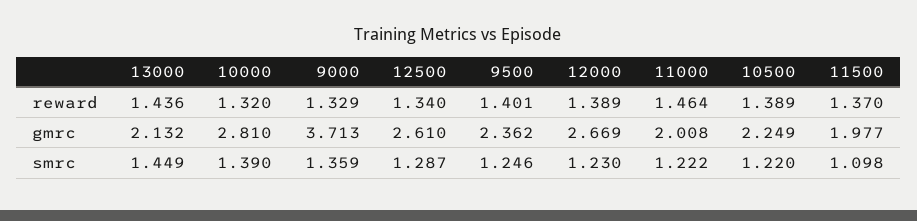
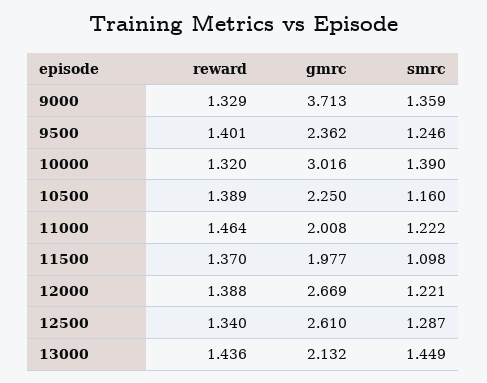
  {
    "13000": {
      "reward": 1.436,
      "gmrc": 2.132,
      "smrc": 1.449
    },
    "10000": {
      "reward": 1.32,
-     "gmrc": 2.81,
+     "gmrc": 3.016,
      "smrc": 1.39
    },
    "9000": {
      "reward": 1.329,
      "gmrc": 3.713,
      "smrc": 1.359
    },
    "12500": {
      "reward": 1.34,
      "gmrc": 2.61,
      "smrc": 1.287
    },
    "9500": {
      "reward": 1.401,
      "gmrc": 2.362,
      "smrc": 1.246
    },
    "12000": {
-     "reward": 1.389,
+     "reward": 1.388,
      "gmrc": 2.669,
-     "smrc": 1.23
+     "smrc": 1.221
    },
    "11000": {
      "reward": 1.464,
      "gmrc": 2.008,
      "smrc": 1.222
    },
    "10500": {
      "reward": 1.389,
-     "gmrc": 2.249,
+     "gmrc": 2.25,
-     "smrc": 1.22
+     "smrc": 1.16
    },
    "11500": {
      "reward": 1.37,
      "gmrc": 1.977,
      "smrc": 1.098
    }
  }

